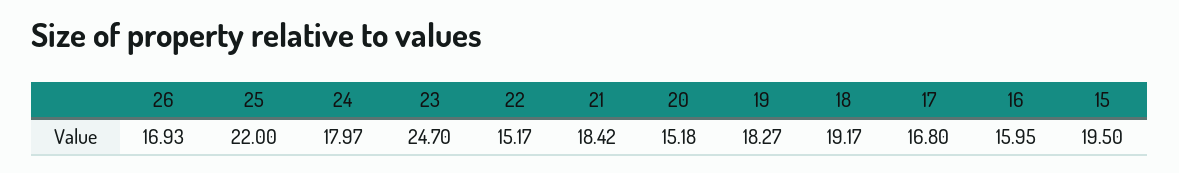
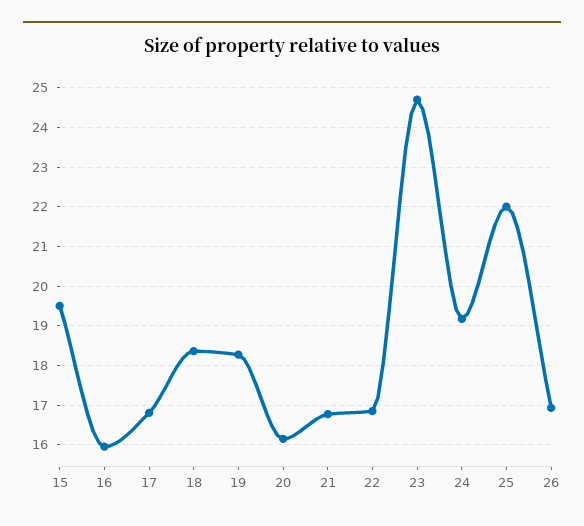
  {
    "26": 16.93,
    "25": 22,
-   "24": 17.97,
+   "24": 19.2,
    "23": 24.7,
-   "22": 15.17,
+   "22": 16.8,
-   "21": 18.42,
+   "21": 16.8,
-   "20": 15.18,
+   "20": 16.2,
    "19": 18.27,
-   "18": 19.17,
+   "18": 18.4,
    "17": 16.8,
    "16": 15.95,
    "15": 19.5
  }

